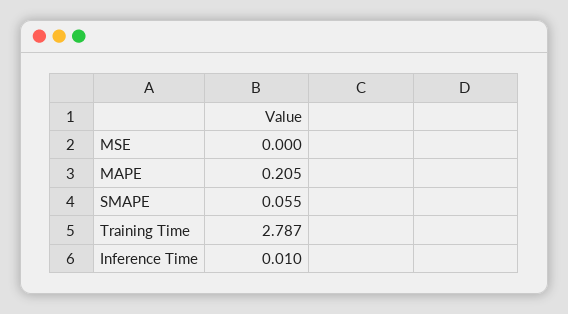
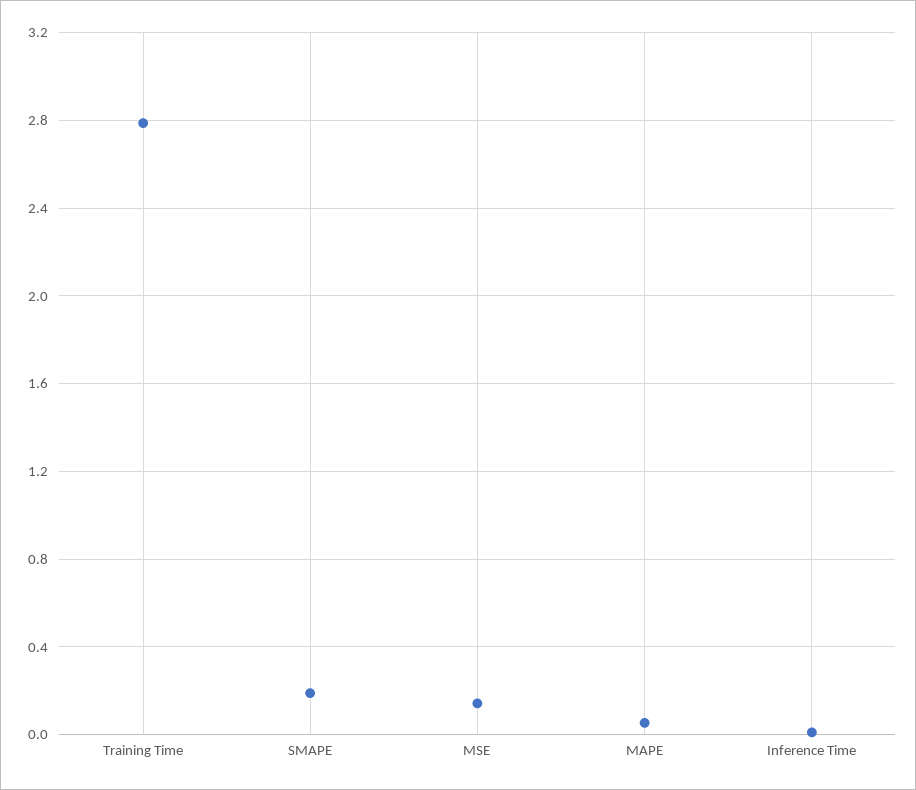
  {
-   "MSE": 0,
+   "MSE": 0.15,
-   "MAPE": 0.205,
+   "MAPE": 0.05,
-   "SMAPE": 0.055,
+   "SMAPE": 0.2,
    "Training Time": 2.787,
    "Inference Time": 0.01
  }

